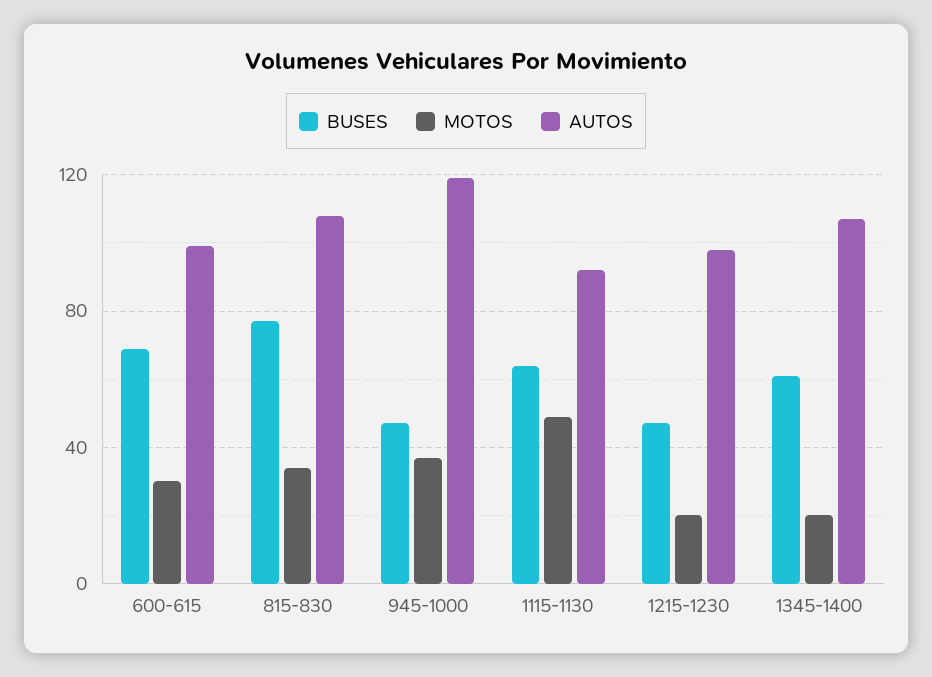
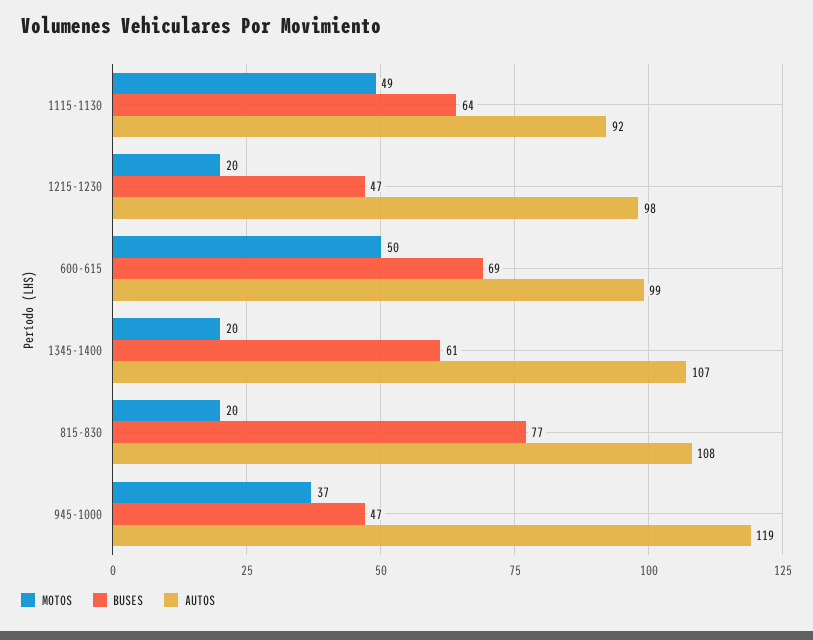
  {
    "BUSES": {
      "600-615": 69,
      "815-830": 77,
      "945-1000": 47,
      "1115-1130": 64,
      "1215-1230": 47,
      "1345-1400": 61
    },
    "MOTOS": {
-     "600-615": 30,
+     "600-615": 50,
-     "815-830": 35,
+     "815-830": 20,
      "945-1000": 37,
      "1115-1130": 49,
      "1215-1230": 20,
      "1345-1400": 20
    },
    "AUTOS": {
      "600-615": 99,
      "815-830": 108,
      "945-1000": 119,
      "1115-1130": 92,
      "1215-1230": 98,
      "1345-1400": 107
    }
  }

